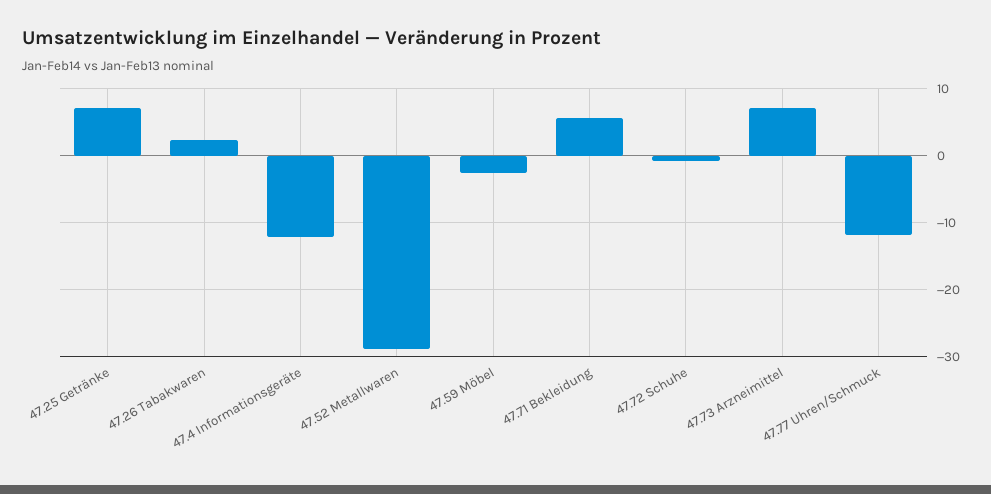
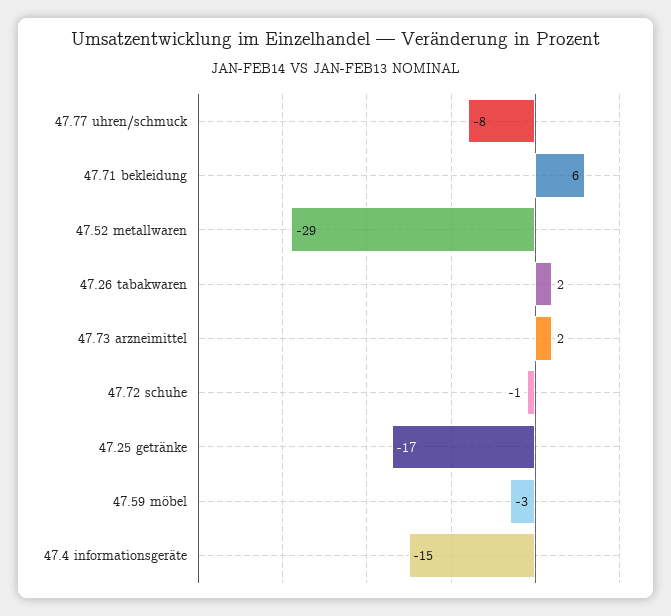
  {
-   "47.25 Getränke": 7,
+   "47.25 Getränke": -17,
    "47.26 Tabakwaren": 2,
-   "47.4 Informationsgeräte": -12,
+   "47.4 Informationsgeräte": -15,
    "47.52 Metallwaren": -29,
    "47.59 Möbel": -3,
    "47.71 Bekleidung": 6,
    "47.72 Schuhe": -1,
-   "47.73 Arzneimittel": 7,
+   "47.73 Arzneimittel": 2,
-   "47.77 Uhren/Schmuck": -12
+   "47.77 Uhren/Schmuck": -8
  }

